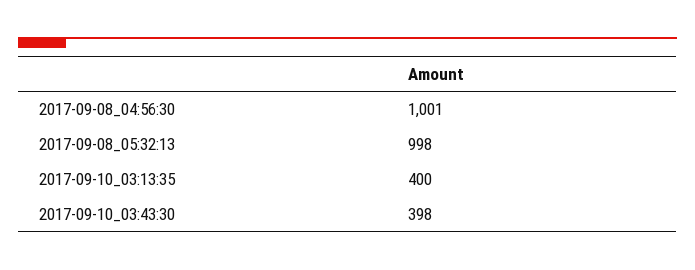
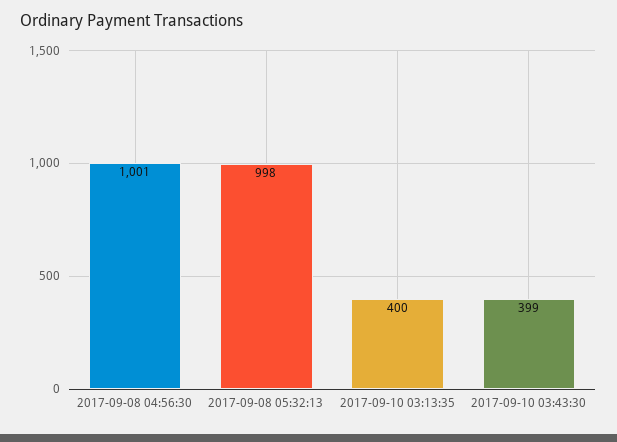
  {
    "2017-09-08_04:56:30": 1001,
    "2017-09-08_05:32:13": 998,
    "2017-09-10_03:13:35": 400,
-   "2017-09-10_03:43:30": 398
+   "2017-09-10_03:43:30": 399
  }

